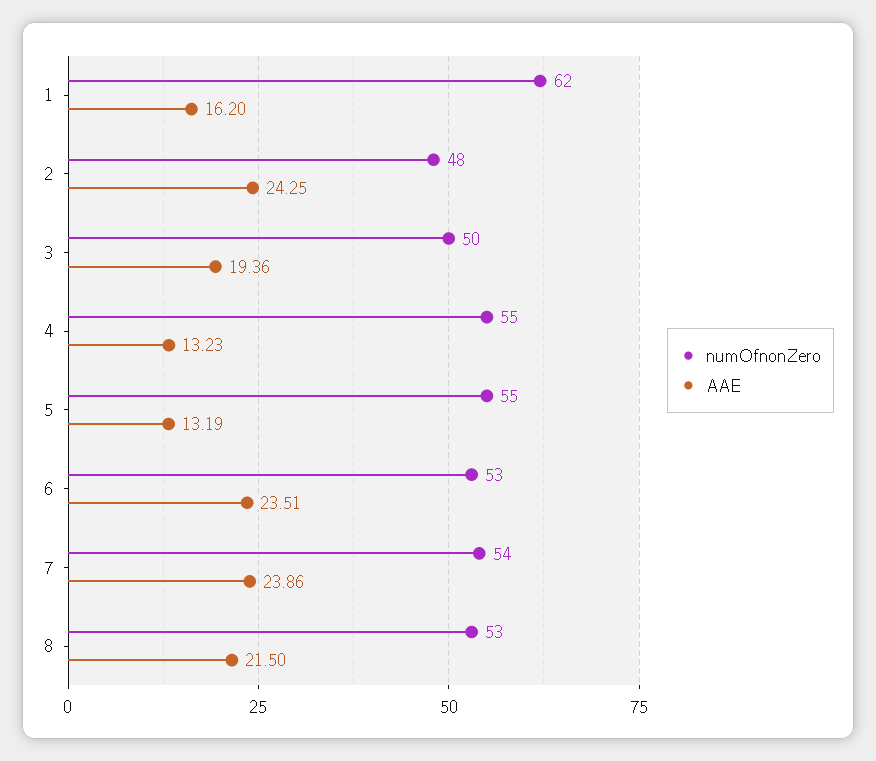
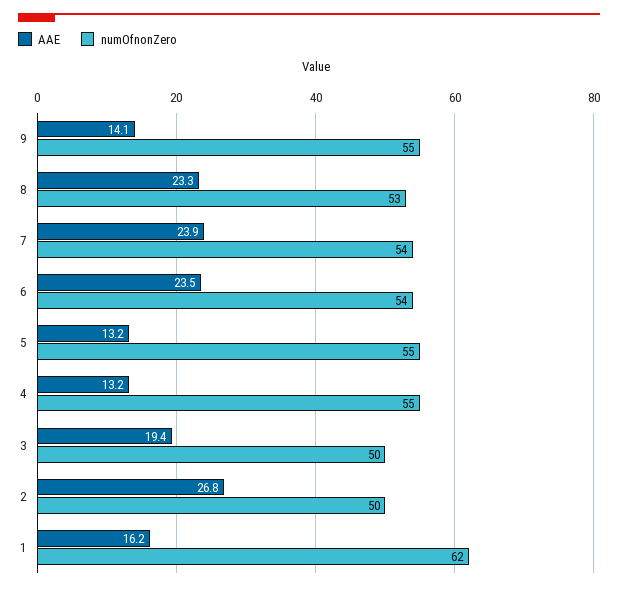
  {
    "numOfnonZero": {
      "1": 62,
-     "2": 48,
+     "2": 50,
      "3": 50,
      "4": 55,
      "5": 55,
-     "6": 53,
+     "6": 54,
      "7": 54,
-     "8": 53
+     "8": 53,
+     "9": 55
    },
    "AAE": {
      "1": 16.2,
-     "2": 24.25,
+     "2": 26.8,
      "3": 19.36,
      "4": 13.23,
      "5": 13.19,
      "6": 23.51,
      "7": 23.86,
-     "8": 21.5
+     "8": 23.3,
+     "9": 14.1
    }
  }

